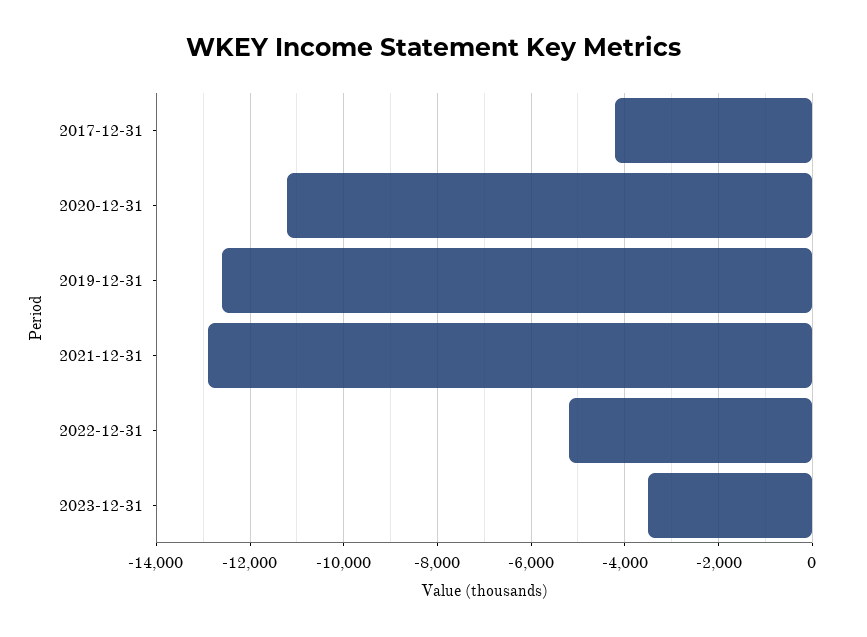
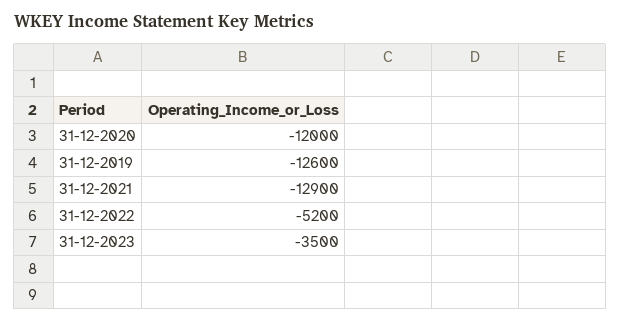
  {
-   "2017-12-31": -4200,
-   "2020-12-31": -11200,
+   "2020-12-31": -12000,
    "2019-12-31": -12600,
    "2021-12-31": -12900,
    "2022-12-31": -5200,
    "2023-12-31": -3500
  }

